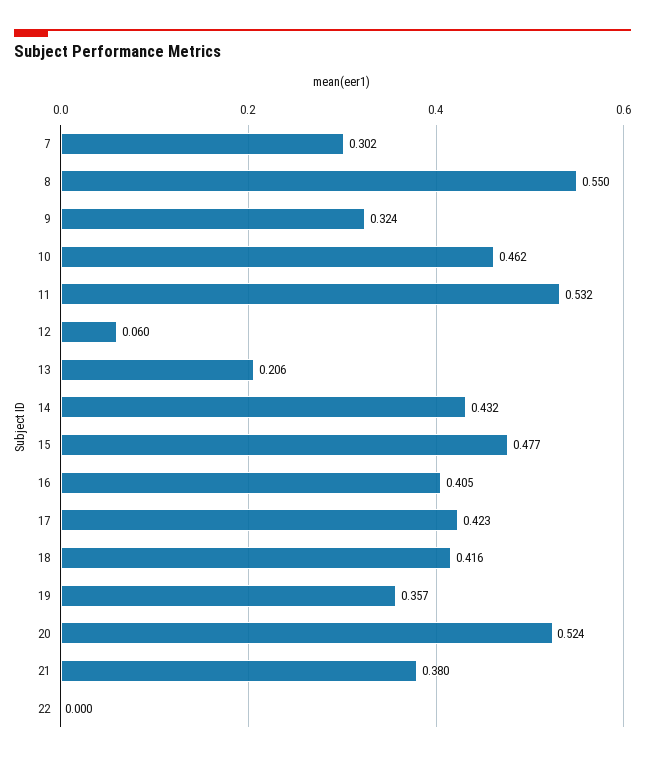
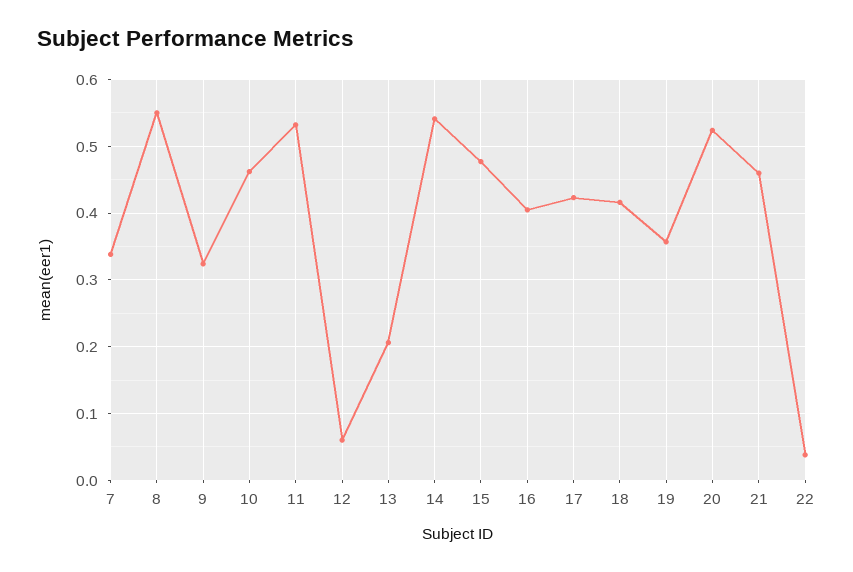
  {
-   "7": 0.302,
+   "7": 0.34,
    "8": 0.55,
    "9": 0.324,
    "10": 0.462,
    "11": 0.532,
    "12": 0.06,
    "13": 0.206,
-   "14": 0.432,
+   "14": 0.54,
    "15": 0.477,
    "16": 0.405,
    "17": 0.423,
    "18": 0.416,
    "19": 0.357,
    "20": 0.524,
-   "21": 0.38,
+   "21": 0.46,
-   "22": 0
+   "22": 0.04
  }

